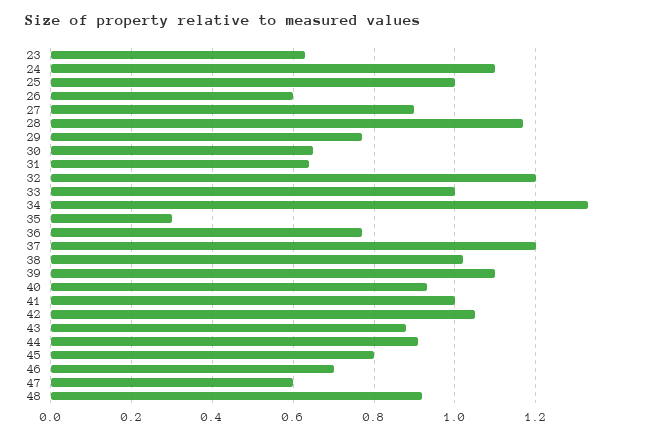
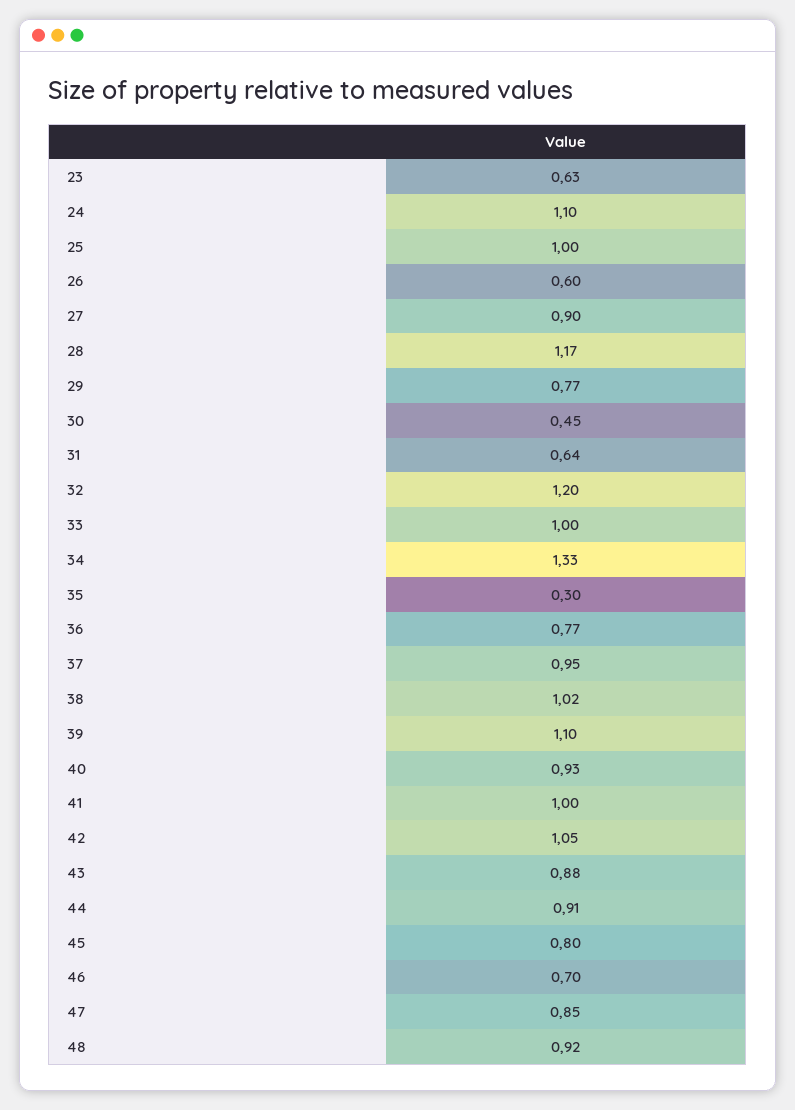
  {
    "23": 0.63,
    "24": 1.1,
    "25": 1,
    "26": 0.6,
    "27": 0.9,
    "28": 1.17,
    "29": 0.77,
-   "30": 0.65,
+   "30": 0.45,
    "31": 0.64,
    "32": 1.2,
    "33": 1,
    "34": 1.33,
    "35": 0.3,
    "36": 0.77,
-   "37": 1.2,
+   "37": 0.95,
    "38": 1.02,
    "39": 1.1,
    "40": 0.93,
    "41": 1,
    "42": 1.05,
    "43": 0.88,
    "44": 0.91,
    "45": 0.8,
    "46": 0.7,
-   "47": 0.6,
+   "47": 0.85,
    "48": 0.92
  }

